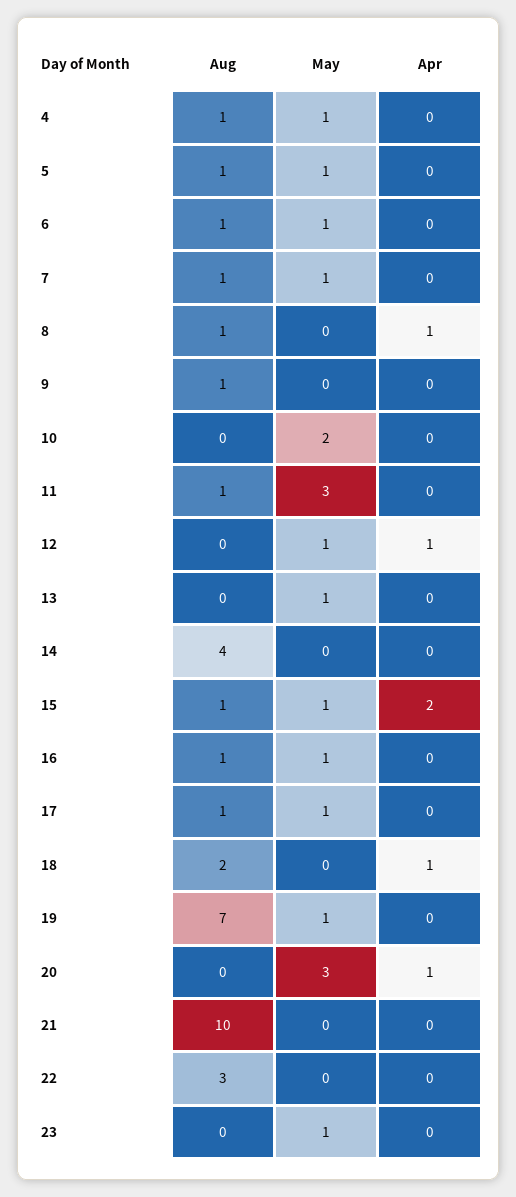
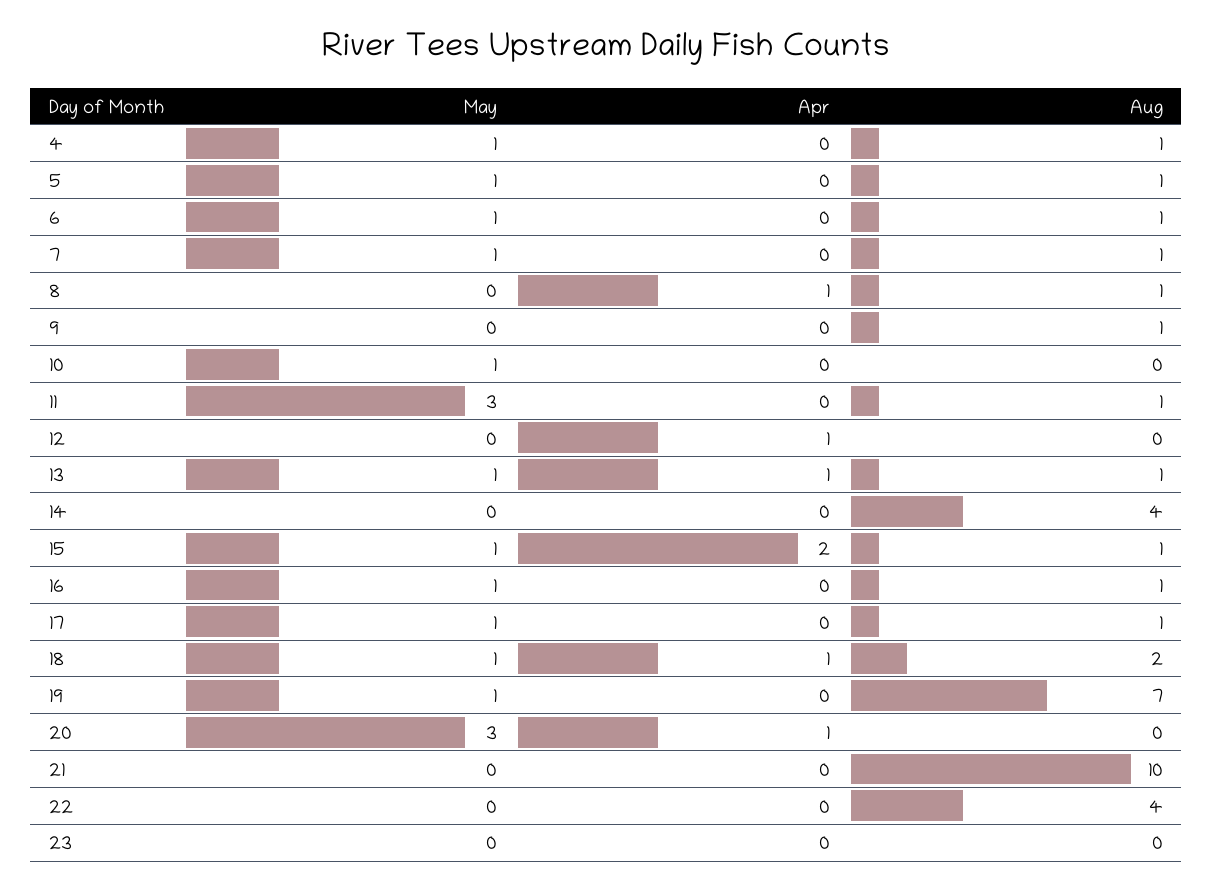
  {
    "Aug": {
      "4": 1,
      "5": 1,
      "6": 1,
      "7": 1,
      "8": 1,
      "9": 1,
      "10": 0,
      "11": 1,
      "12": 0,
-     "13": 0,
+     "13": 1,
      "14": 4,
      "15": 1,
      "16": 1,
      "17": 1,
      "18": 2,
      "19": 7,
      "20": 0,
      "21": 10,
-     "22": 3,
+     "22": 4,
      "23": 0
    },
    "May": {
      "4": 1,
      "5": 1,
      "6": 1,
      "7": 1,
      "8": 0,
      "9": 0,
-     "10": 2,
+     "10": 1,
      "11": 3,
-     "12": 1,
+     "12": 0,
      "13": 1,
      "14": 0,
      "15": 1,
      "16": 1,
      "17": 1,
-     "18": 0,
+     "18": 1,
      "19": 1,
      "20": 3,
      "21": 0,
      "22": 0,
-     "23": 1
+     "23": 0
    },
    "Apr": {
      "4": 0,
      "5": 0,
      "6": 0,
      "7": 0,
      "8": 1,
      "9": 0,
      "10": 0,
      "11": 0,
      "12": 1,
-     "13": 0,
+     "13": 1,
      "14": 0,
      "15": 2,
      "16": 0,
      "17": 0,
      "18": 1,
      "19": 0,
      "20": 1,
      "21": 0,
      "22": 0,
      "23": 0
    }
  }

